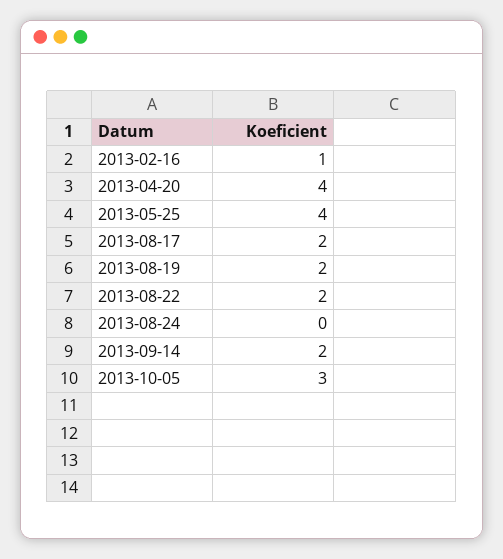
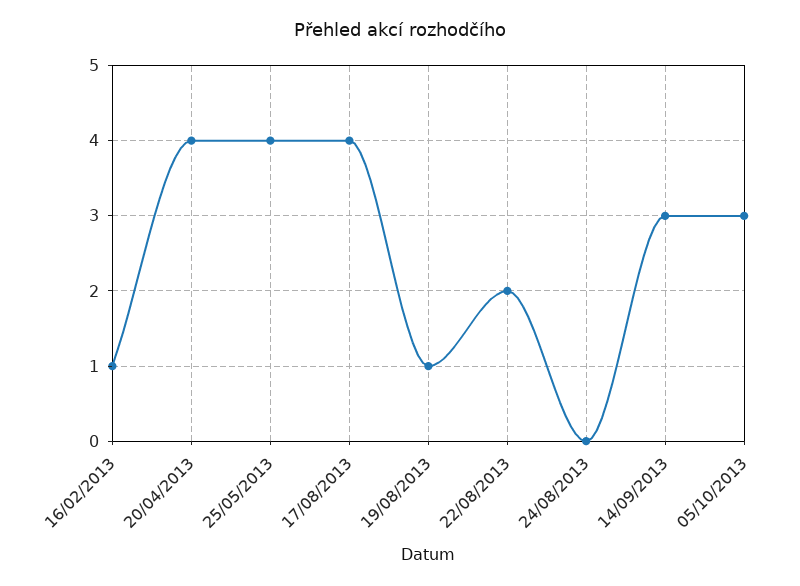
  {
    "2013-02-16": 1,
    "2013-04-20": 4,
    "2013-05-25": 4,
-   "2013-08-17": 2,
+   "2013-08-17": 4,
-   "2013-08-19": 2,
+   "2013-08-19": 1,
    "2013-08-22": 2,
    "2013-08-24": 0,
-   "2013-09-14": 2,
+   "2013-09-14": 3,
    "2013-10-05": 3
  }

